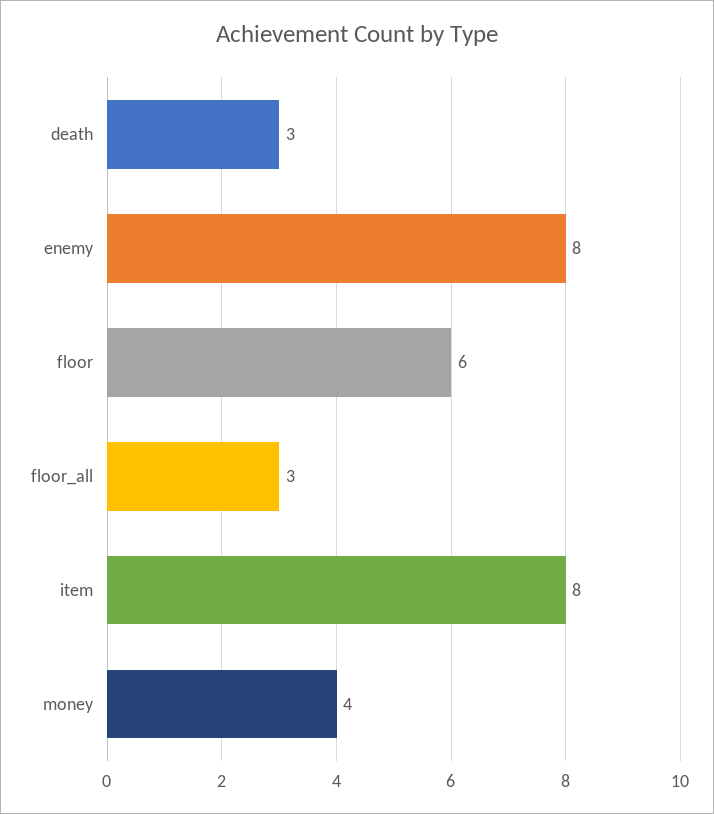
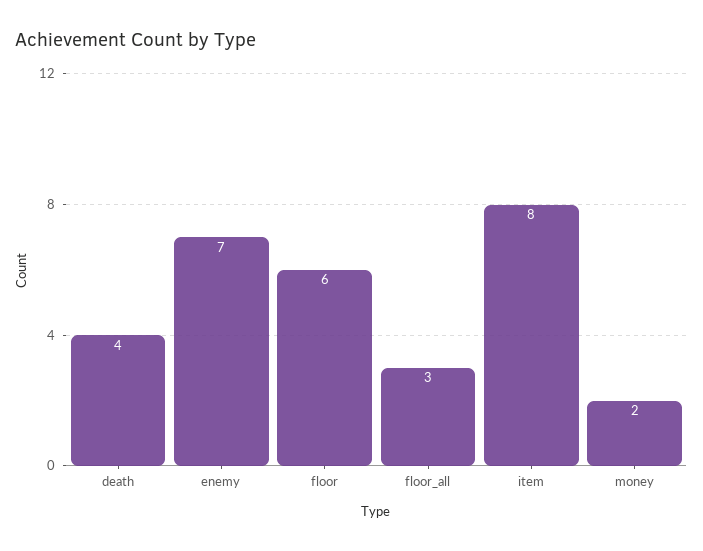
  {
-   "death": 3,
+   "death": 4,
-   "enemy": 8,
+   "enemy": 7,
    "floor": 6,
    "floor_all": 3,
    "item": 8,
-   "money": 4
+   "money": 2
  }

